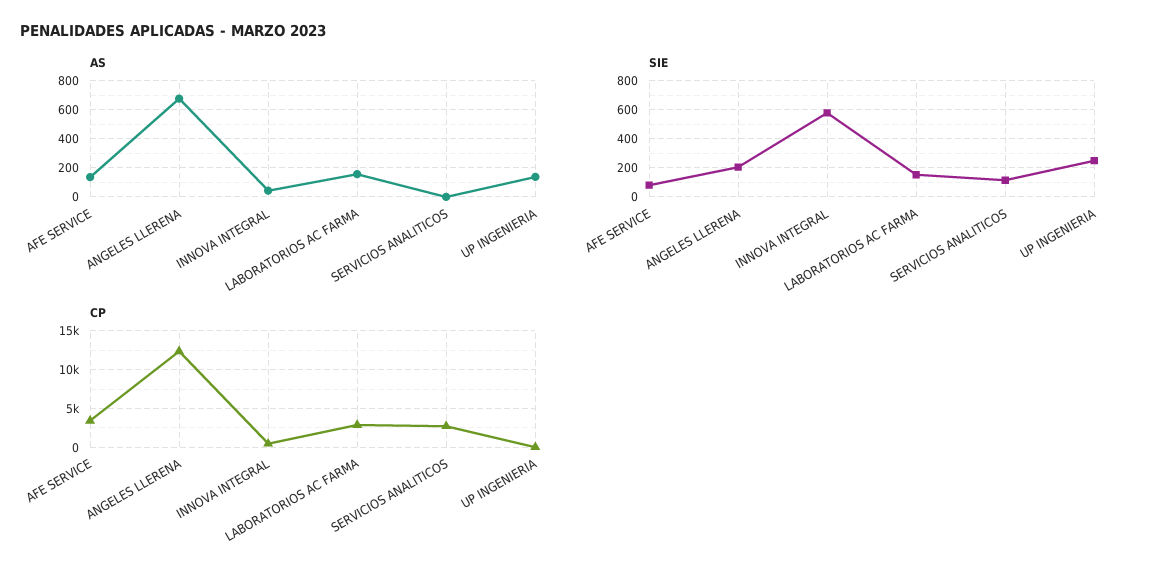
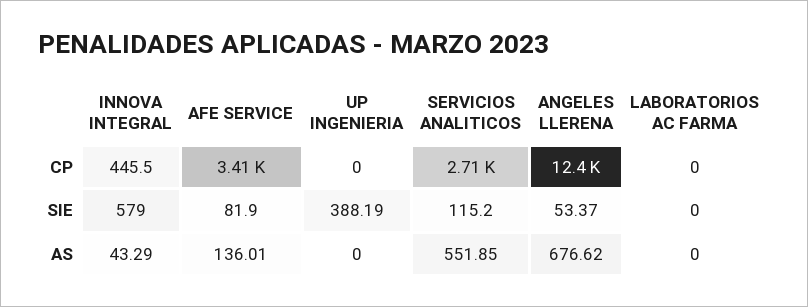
  {
    "AS": {
      "AFE SERVICE": 136.01,
      "ANGELES LLERENA": 676.62,
      "INNOVA INTEGRAL": 43.29,
-     "LABORATORIOS AC FARMA": 150,
+     "LABORATORIOS AC FARMA": 0,
-     "SERVICIOS ANALITICOS": 0,
+     "SERVICIOS ANALITICOS": 551.85,
-     "UP INGENIERIA": 150
+     "UP INGENIERIA": 0
    },
    "SIE": {
      "AFE SERVICE": 81.9,
-     "ANGELES LLERENA": 200,
+     "ANGELES LLERENA": 53.37,
      "INNOVA INTEGRAL": 579,
-     "LABORATORIOS AC FARMA": 150,
+     "LABORATORIOS AC FARMA": 0,
      "SERVICIOS ANALITICOS": 115.2,
-     "UP INGENIERIA": 250
+     "UP INGENIERIA": 388.19
    },
    "CP": {
      "AFE SERVICE": 3410,
      "ANGELES LLERENA": 12400,
      "INNOVA INTEGRAL": 445.5,
-     "LABORATORIOS AC FARMA": 3000,
+     "LABORATORIOS AC FARMA": 0,
      "SERVICIOS ANALITICOS": 2710,
      "UP INGENIERIA": 0
    }
  }

